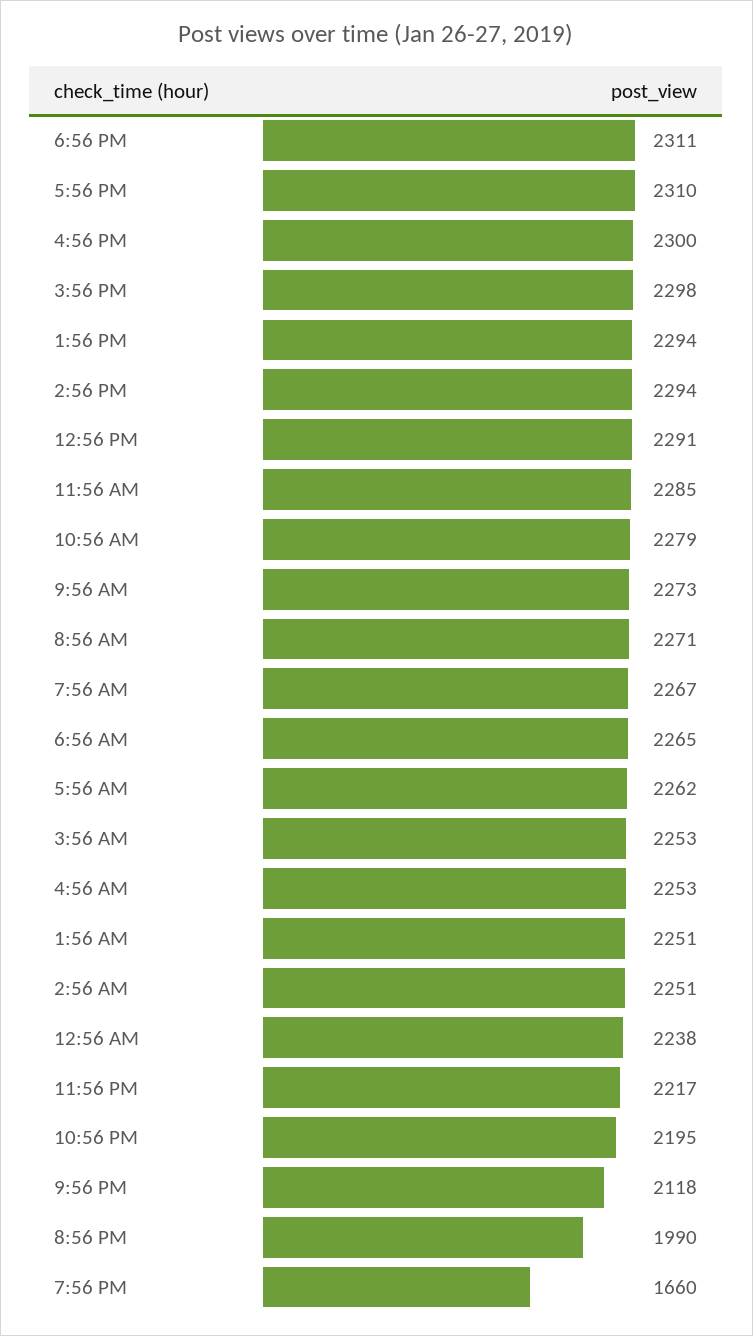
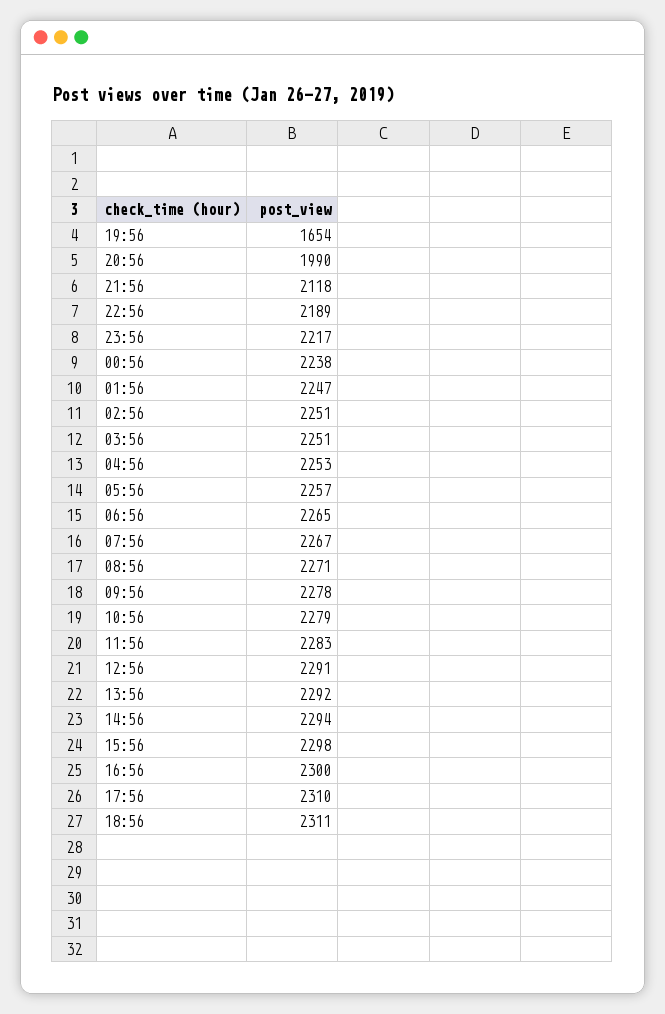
  {
    "6:56 PM": 2311,
    "5:56 PM": 2310,
    "4:56 PM": 2300,
    "3:56 PM": 2298,
-   "1:56 PM": 2294,
+   "1:56 PM": 2292,
    "2:56 PM": 2294,
    "12:56 PM": 2291,
-   "11:56 AM": 2285,
+   "11:56 AM": 2283,
    "10:56 AM": 2279,
-   "9:56 AM": 2273,
+   "9:56 AM": 2278,
    "8:56 AM": 2271,
    "7:56 AM": 2267,
    "6:56 AM": 2265,
-   "5:56 AM": 2262,
+   "5:56 AM": 2257,
-   "3:56 AM": 2253,
+   "3:56 AM": 2251,
    "4:56 AM": 2253,
-   "1:56 AM": 2251,
+   "1:56 AM": 2247,
    "2:56 AM": 2251,
    "12:56 AM": 2238,
    "11:56 PM": 2217,
-   "10:56 PM": 2195,
+   "10:56 PM": 2189,
    "9:56 PM": 2118,
    "8:56 PM": 1990,
-   "7:56 PM": 1660
+   "7:56 PM": 1654
  }

